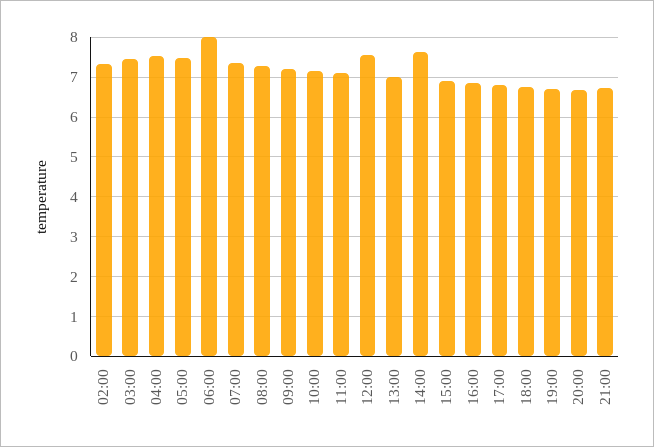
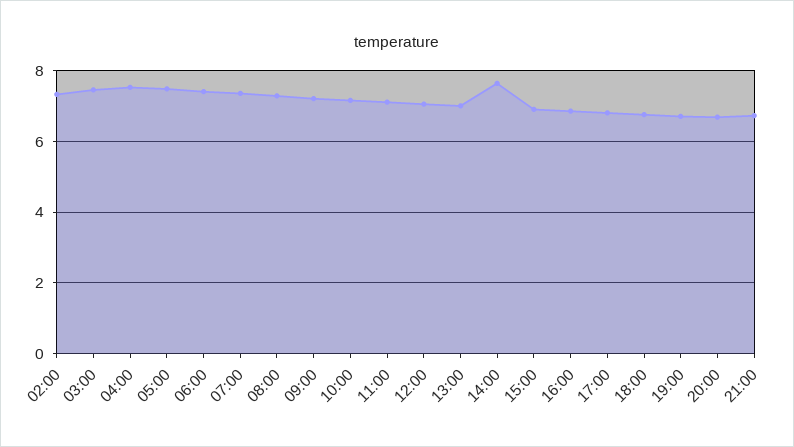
  {
    "02:00": 7.4,
    "03:00": 7.4,
    "04:00": 7.6,
    "05:00": 7.4,
-   "06:00": 8,
+   "06:00": 7.4,
    "07:00": 7.4,
    "08:00": 7.2,
    "09:00": 7.2,
    "10:00": 7.2,
    "11:00": 7.2,
-   "12:00": 7.6,
+   "12:00": 7,
    "13:00": 7,
    "14:00": 7.6,
    "15:00": 7,
    "16:00": 6.8,
    "17:00": 6.8,
    "18:00": 6.8,
    "19:00": 6.8,
    "20:00": 6.6,
    "21:00": 6.8
  }

